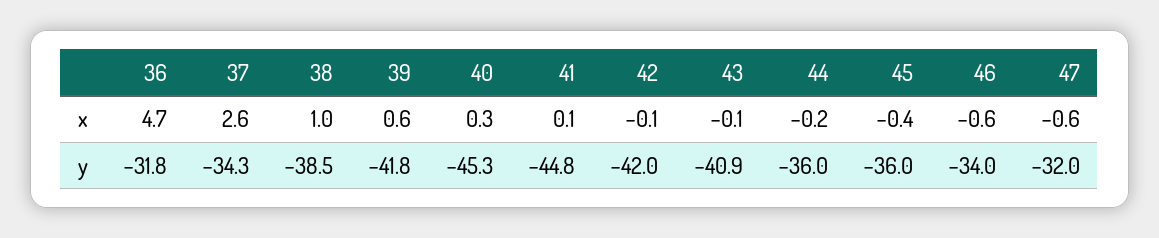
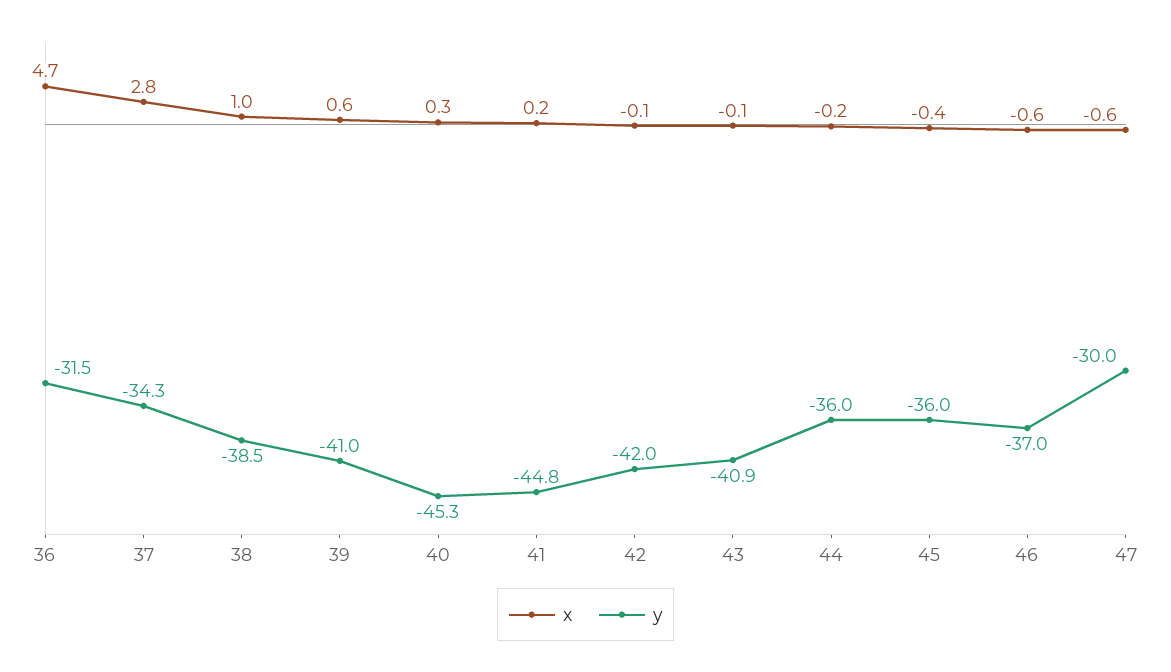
  {
    "x": {
      "36": 4.7,
-     "37": 2.6,
+     "37": 2.8,
      "38": 1,
      "39": 0.6,
      "40": 0.3,
-     "41": 0.1,
+     "41": 0.2,
      "42": -0.1,
      "43": -0.1,
      "44": -0.2,
      "45": -0.4,
      "46": -0.6,
      "47": -0.6
    },
    "y": {
-     "36": -31.8,
+     "36": -31.5,
      "37": -34.3,
      "38": -38.5,
-     "39": -41.8,
+     "39": -41,
      "40": -45.3,
      "41": -44.8,
      "42": -42,
      "43": -40.9,
      "44": -36,
      "45": -36,
-     "46": -34,
+     "46": -37,
-     "47": -32
+     "47": -30
    }
  }

